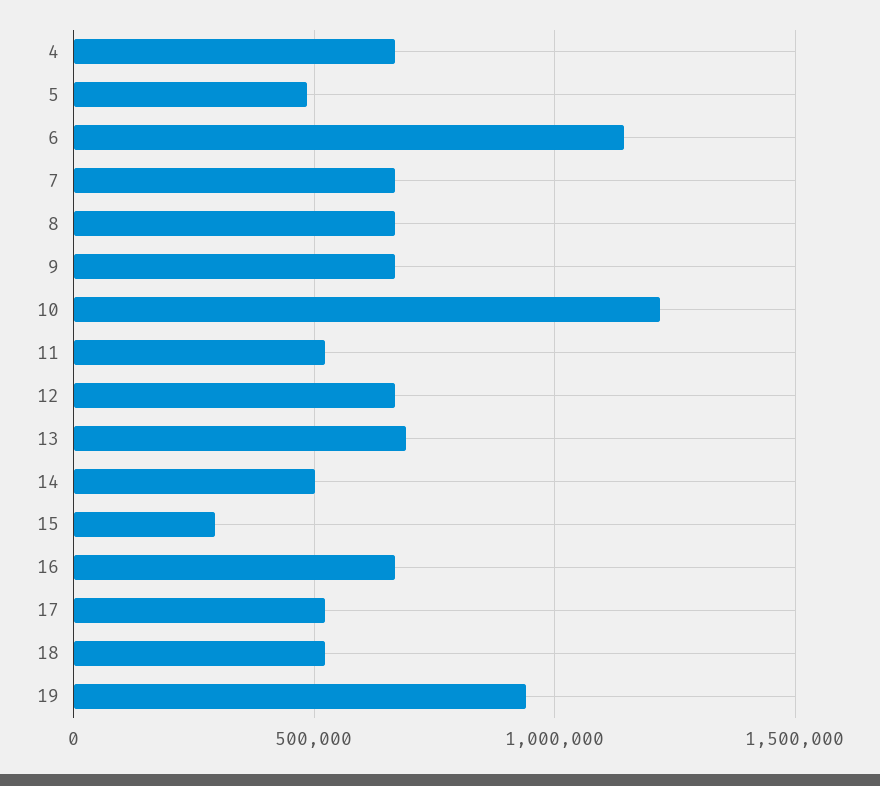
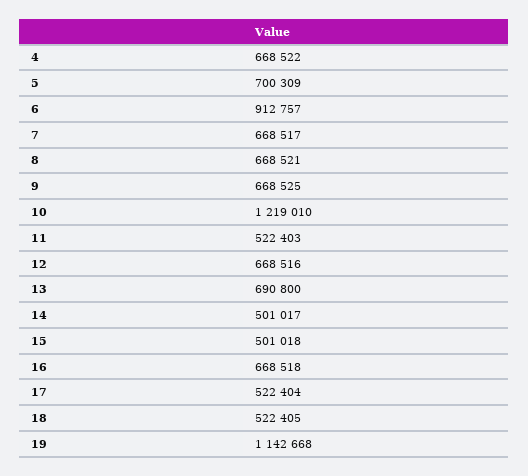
  {
    "4": 668522,
-   "5": 500000,
+   "5": 700309,
-   "6": 1150000,
+   "6": 912757,
    "7": 668517,
    "8": 668521,
    "9": 668525,
    "10": 1219010,
    "11": 522403,
    "12": 668516,
    "13": 690800,
    "14": 501017,
-   "15": 300000,
+   "15": 501018,
    "16": 668518,
    "17": 522404,
    "18": 522405,
-   "19": 950000
+   "19": 1142668
  }

